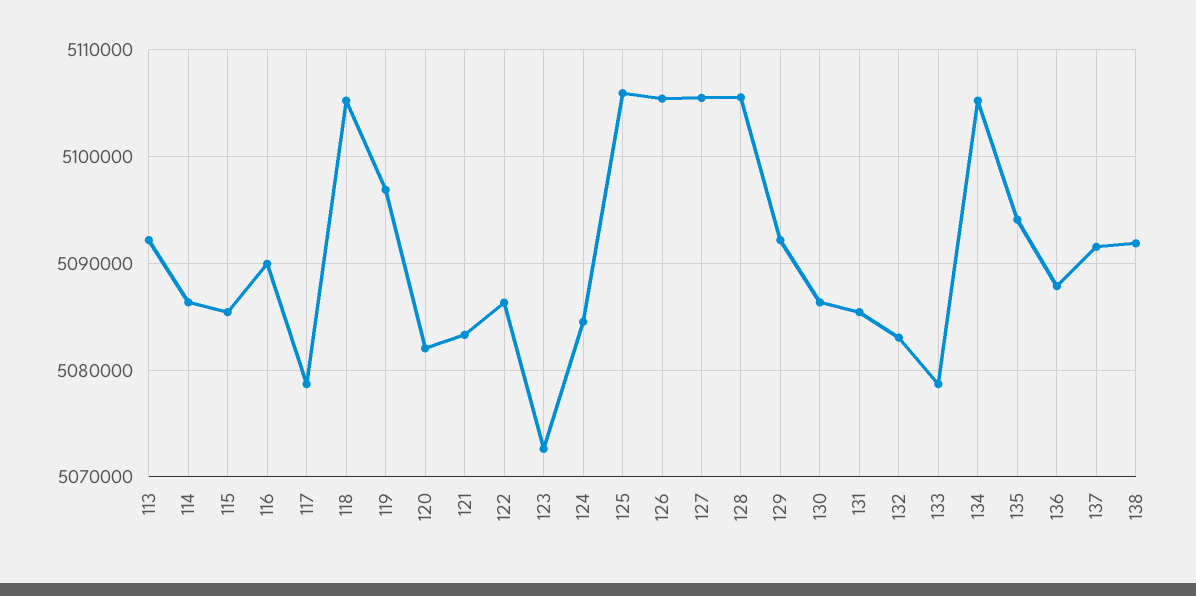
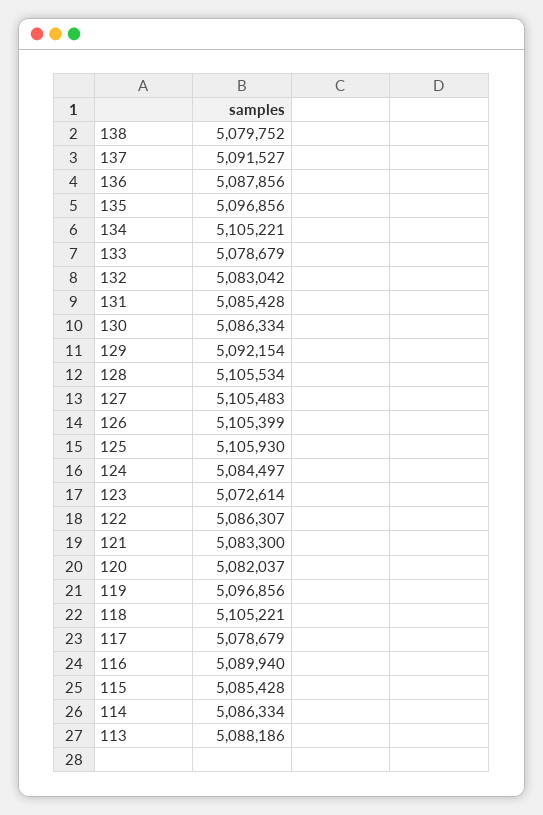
  {
-   "113": 5092000,
+   "113": 5088186,
    "114": 5086334,
    "115": 5085428,
    "116": 5089940,
    "117": 5078679,
    "118": 5105221,
    "119": 5096856,
    "120": 5082037,
    "121": 5083300,
    "122": 5086307,
    "123": 5072614,
    "124": 5084497,
    "125": 5105930,
    "126": 5105399,
    "127": 5105483,
    "128": 5105534,
    "129": 5092154,
    "130": 5086334,
    "131": 5085428,
    "132": 5083042,
    "133": 5078679,
    "134": 5105221,
-   "135": 5094000,
+   "135": 5096856,
    "136": 5087856,
    "137": 5091527,
-   "138": 5092000
+   "138": 5079752
  }

